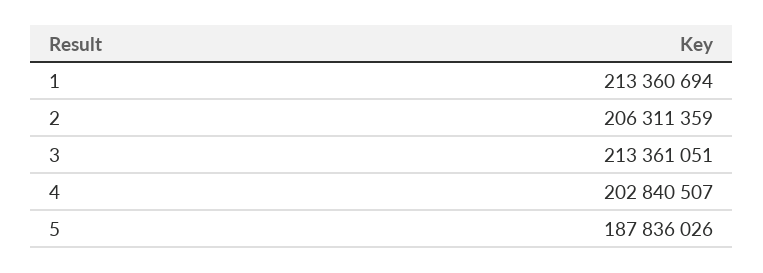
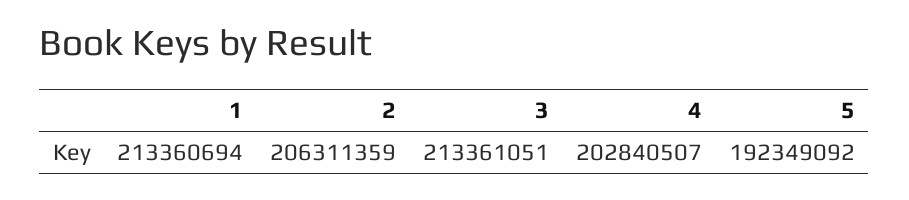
  {
    "1": 213360694,
    "2": 206311359,
    "3": 213361051,
    "4": 202840507,
-   "5": 187836026
+   "5": 192349092
  }

